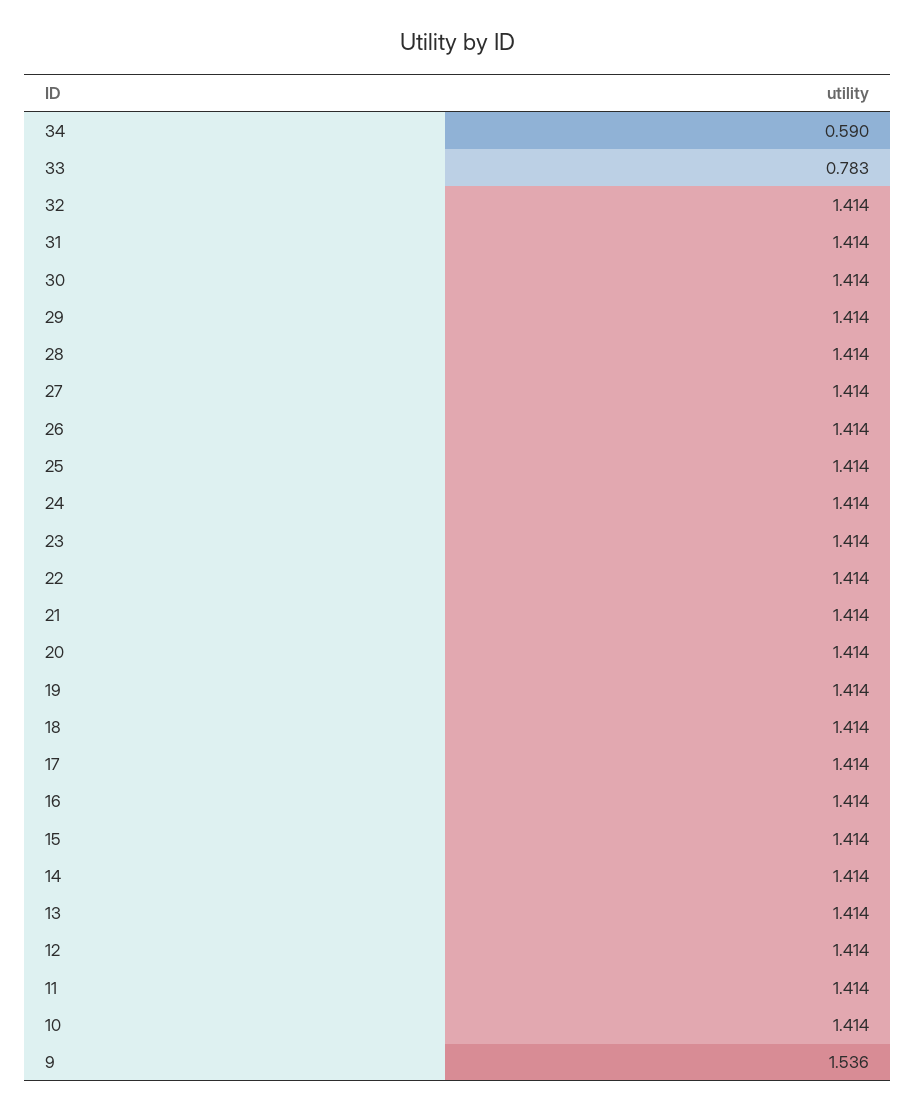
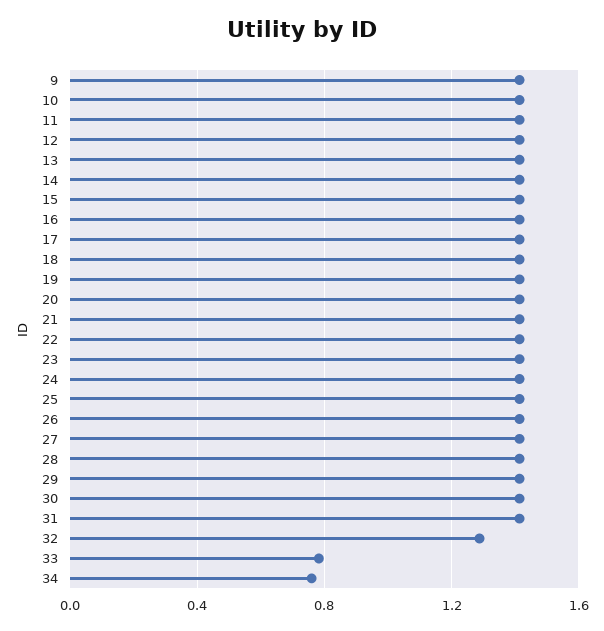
  {
-   "34": 0.59,
+   "34": 0.75,
    "33": 0.783,
-   "32": 1.414,
+   "32": 1.3,
    "31": 1.414,
    "30": 1.414,
    "29": 1.414,
    "28": 1.414,
    "27": 1.414,
    "26": 1.414,
    "25": 1.414,
    "24": 1.414,
    "23": 1.414,
    "22": 1.414,
    "21": 1.414,
    "20": 1.414,
    "19": 1.414,
    "18": 1.414,
    "17": 1.414,
    "16": 1.414,
    "15": 1.414,
    "14": 1.414,
    "13": 1.414,
    "12": 1.414,
    "11": 1.414,
    "10": 1.414,
-   "9": 1.536
+   "9": 1.4
  }

